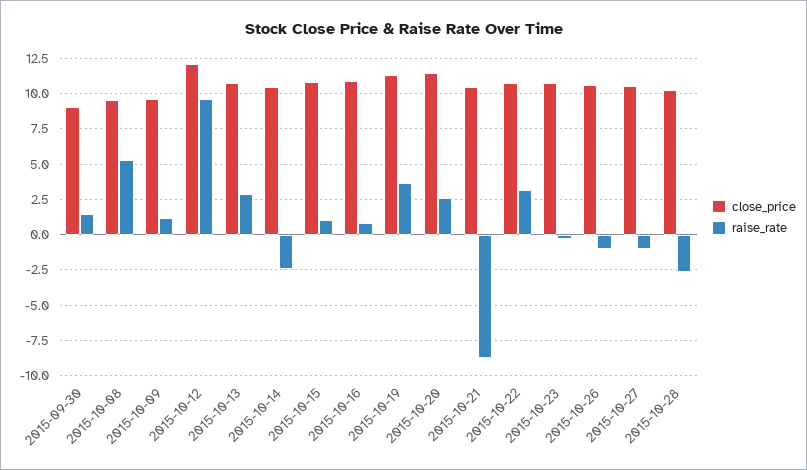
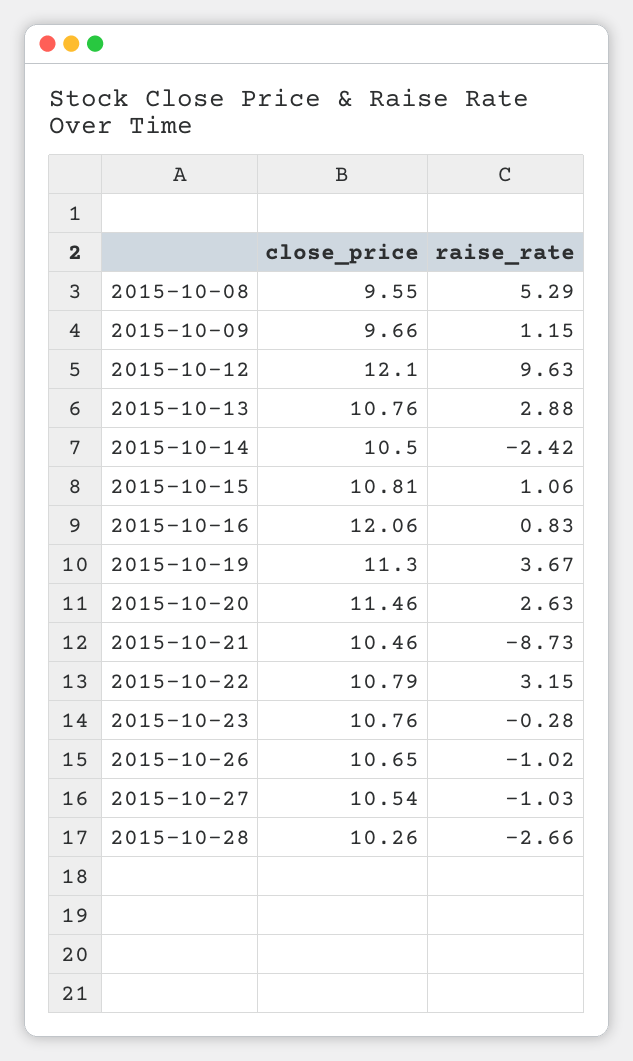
  {
    "close_price": {
-     "2015-09-30": 9,
      "2015-10-08": 9.55,
      "2015-10-09": 9.66,
      "2015-10-12": 12.1,
      "2015-10-13": 10.76,
      "2015-10-14": 10.5,
      "2015-10-15": 10.81,
-     "2015-10-16": 11,
+     "2015-10-16": 12.06,
      "2015-10-19": 11.3,
      "2015-10-20": 11.46,
      "2015-10-21": 10.46,
      "2015-10-22": 10.79,
      "2015-10-23": 10.76,
      "2015-10-26": 10.65,
      "2015-10-27": 10.54,
      "2015-10-28": 10.26
    },
    "raise_rate": {
-     "2015-09-30": 1.5,
      "2015-10-08": 5.29,
      "2015-10-09": 1.15,
      "2015-10-12": 9.63,
      "2015-10-13": 2.88,
      "2015-10-14": -2.42,
      "2015-10-15": 1.06,
      "2015-10-16": 0.83,
      "2015-10-19": 3.67,
      "2015-10-20": 2.63,
      "2015-10-21": -8.73,
      "2015-10-22": 3.15,
      "2015-10-23": -0.28,
      "2015-10-26": -1.02,
      "2015-10-27": -1.03,
      "2015-10-28": -2.66
    }
  }

